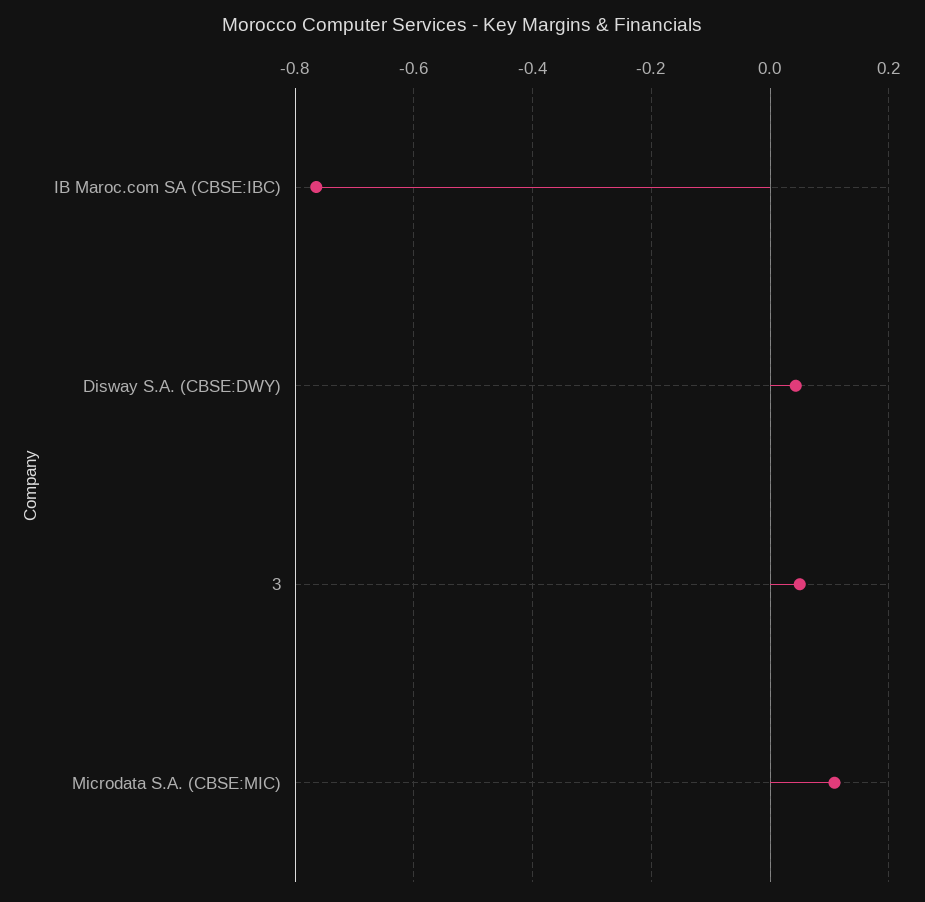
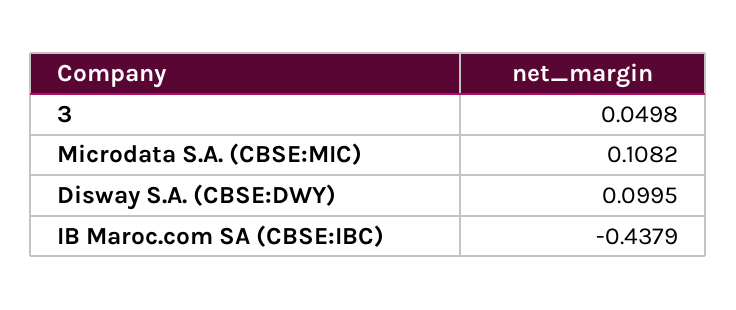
  {
-   "IB Maroc.com SA (CBSE:IBC)": -0.76,
+   "IB Maroc.com SA (CBSE:IBC)": -0.4379,
-   "Disway S.A. (CBSE:DWY)": 0.04,
+   "Disway S.A. (CBSE:DWY)": 0.0995,
    "3": 0.0498,
    "Microdata S.A. (CBSE:MIC)": 0.1082
  }

